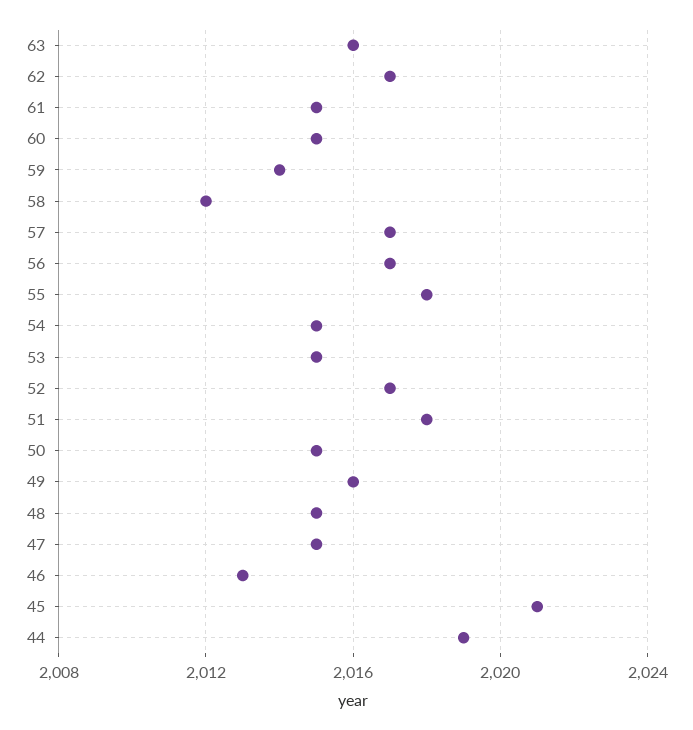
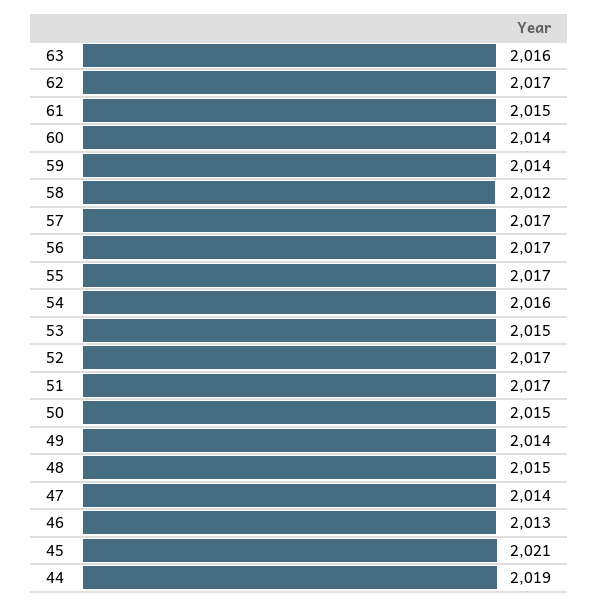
  {
    "63": 2016,
    "62": 2017,
    "61": 2015,
-   "60": 2015,
+   "60": 2014,
    "59": 2014,
    "58": 2012,
    "57": 2017,
    "56": 2017,
-   "55": 2018,
+   "55": 2017,
-   "54": 2015,
+   "54": 2016,
    "53": 2015,
    "52": 2017,
-   "51": 2018,
+   "51": 2017,
    "50": 2015,
-   "49": 2016,
+   "49": 2014,
    "48": 2015,
-   "47": 2015,
+   "47": 2014,
    "46": 2013,
    "45": 2021,
    "44": 2019
  }

